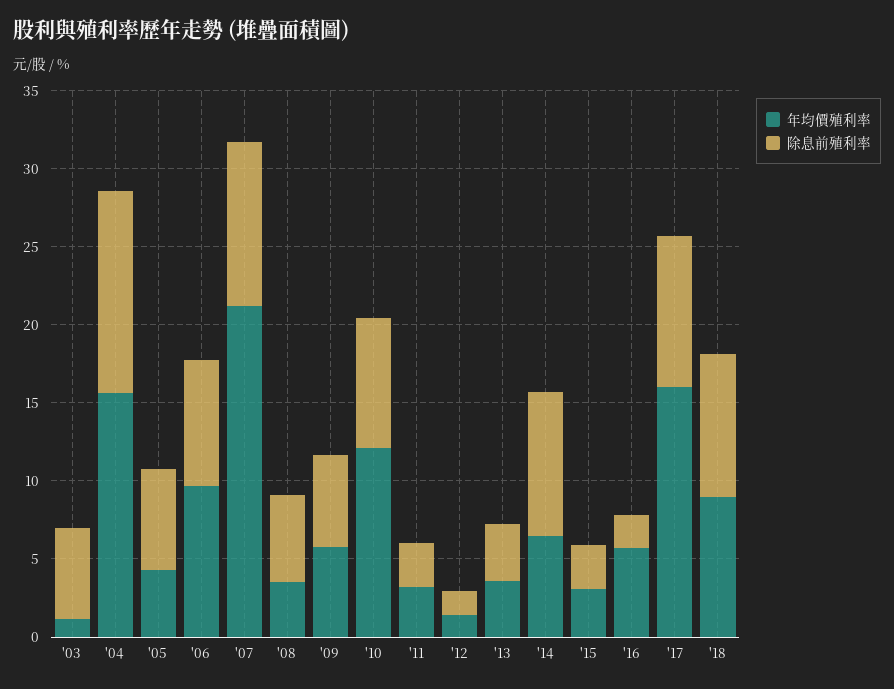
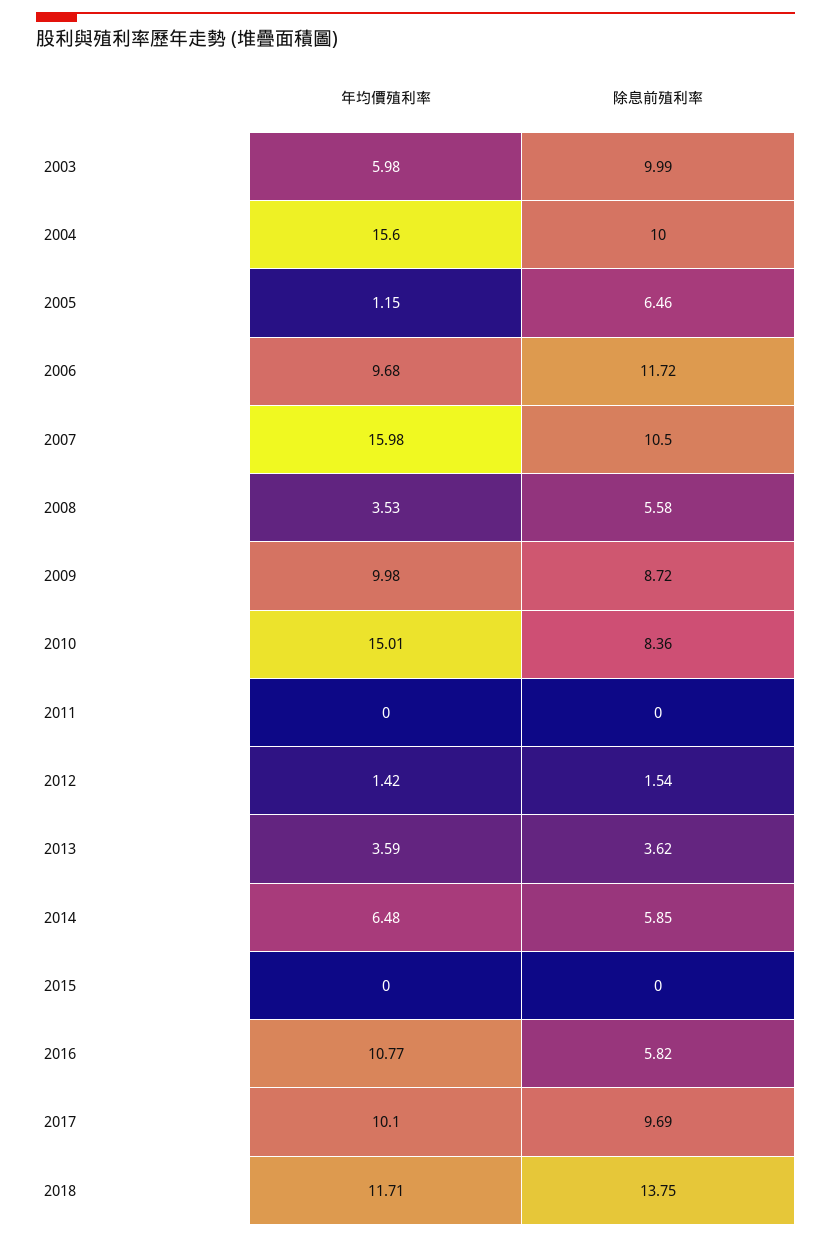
  {
    "年均價殖利率": {
-     "'03": 1,
+     "'03": 5.98,
      "'04": 15.6,
-     "'05": 4,
+     "'05": 1.15,
      "'06": 9.68,
-     "'07": 21,
+     "'07": 15.98,
      "'08": 3.53,
-     "'09": 6,
+     "'09": 9.98,
-     "'10": 12,
+     "'10": 15.01,
-     "'11": 3,
+     "'11": 0,
      "'12": 1.42,
      "'13": 3.59,
      "'14": 6.48,
-     "'15": 3,
+     "'15": 0,
-     "'16": 6,
+     "'16": 10.77,
-     "'17": 16,
+     "'17": 10.1,
-     "'18": 9
+     "'18": 11.71
    },
    "除息前殖利率": {
-     "'03": 6,
+     "'03": 9.99,
-     "'04": 13,
+     "'04": 10,
      "'05": 6.46,
-     "'06": 8,
+     "'06": 11.72,
      "'07": 10.5,
      "'08": 5.58,
-     "'09": 6,
+     "'09": 8.72,
      "'10": 8.36,
-     "'11": 3,
+     "'11": 0,
      "'12": 1.54,
      "'13": 3.62,
-     "'14": 9,
+     "'14": 5.85,
-     "'15": 3,
+     "'15": 0,
-     "'16": 2,
+     "'16": 5.82,
      "'17": 9.69,
-     "'18": 9
+     "'18": 13.75
    }
  }

